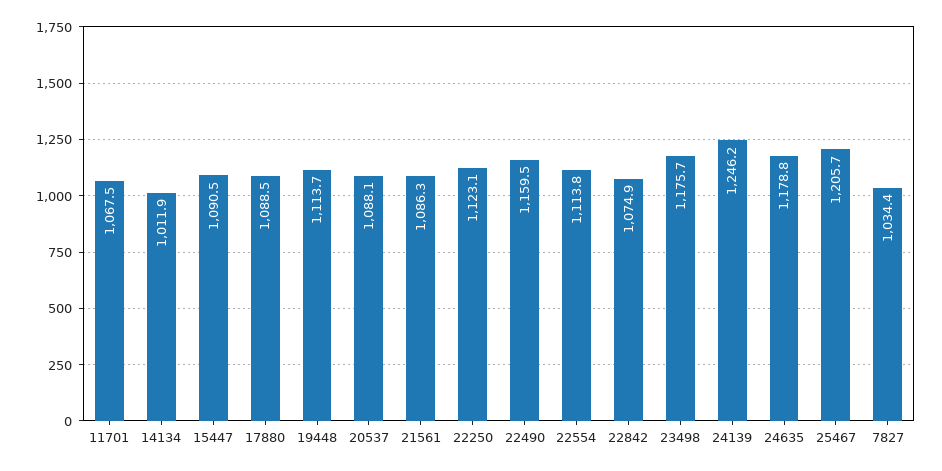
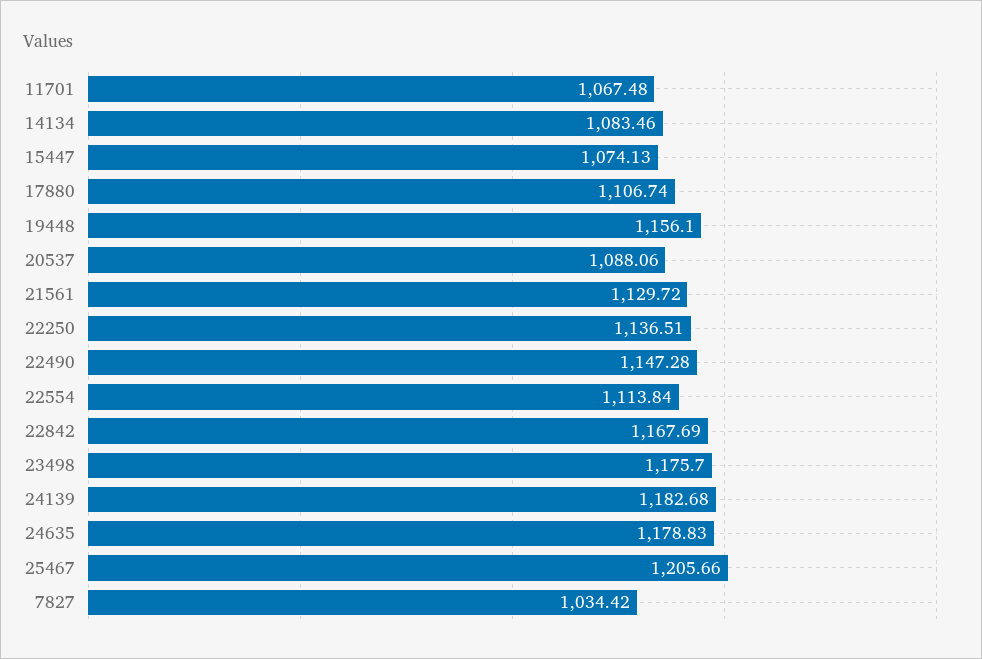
  {
    "11701": 1067.48,
-   "14134": 1011.9,
+   "14134": 1083.46,
-   "15447": 1090.5,
+   "15447": 1074.13,
-   "17880": 1088.5,
+   "17880": 1106.74,
-   "19448": 1113.7,
+   "19448": 1156.1,
    "20537": 1088.06,
-   "21561": 1086.3,
+   "21561": 1129.72,
-   "22250": 1123.1,
+   "22250": 1136.51,
-   "22490": 1159.5,
+   "22490": 1147.28,
    "22554": 1113.84,
-   "22842": 1074.9,
+   "22842": 1167.69,
    "23498": 1175.7,
-   "24139": 1246.2,
+   "24139": 1182.68,
    "24635": 1178.83,
    "25467": 1205.66,
    "7827": 1034.42
  }

